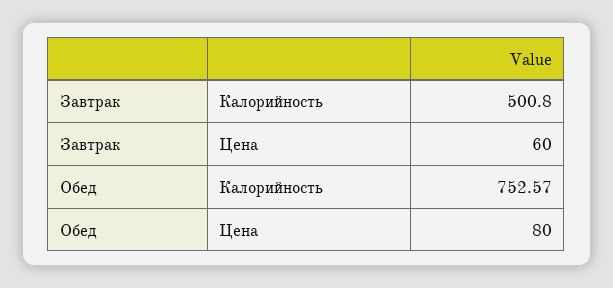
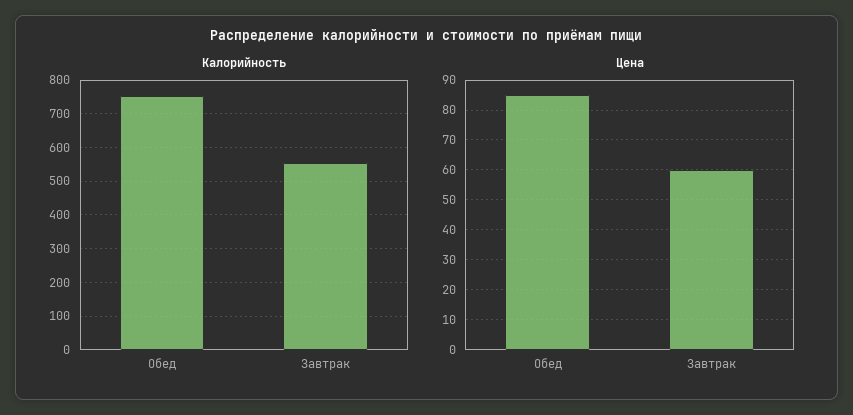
  {
    "Калорийность": {
-     "Завтрак": 500.8,
+     "Завтрак": 560,
      "Обед": 752.57
    },
    "Цена": {
      "Завтрак": 60,
-     "Обед": 80
+     "Обед": 85
    }
  }

